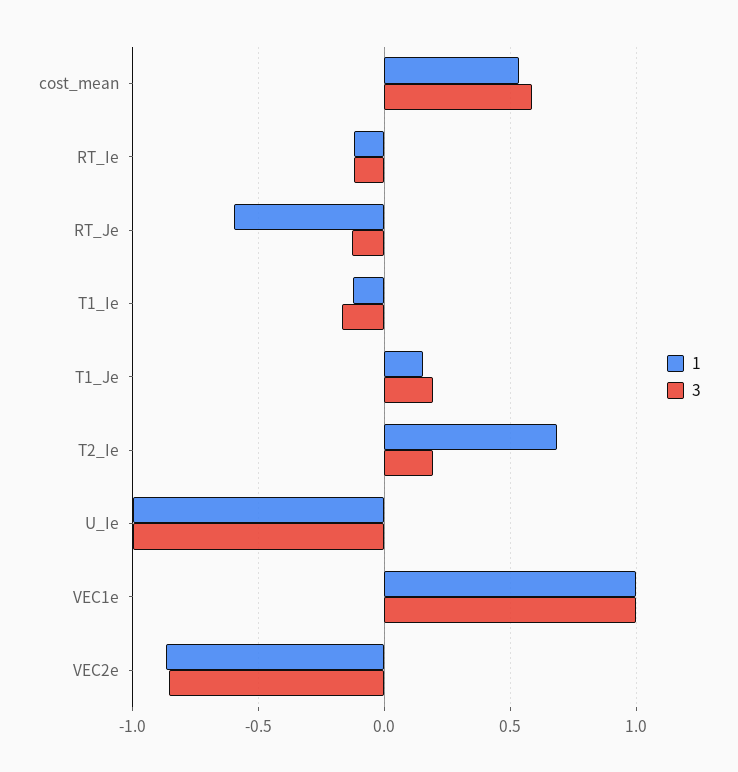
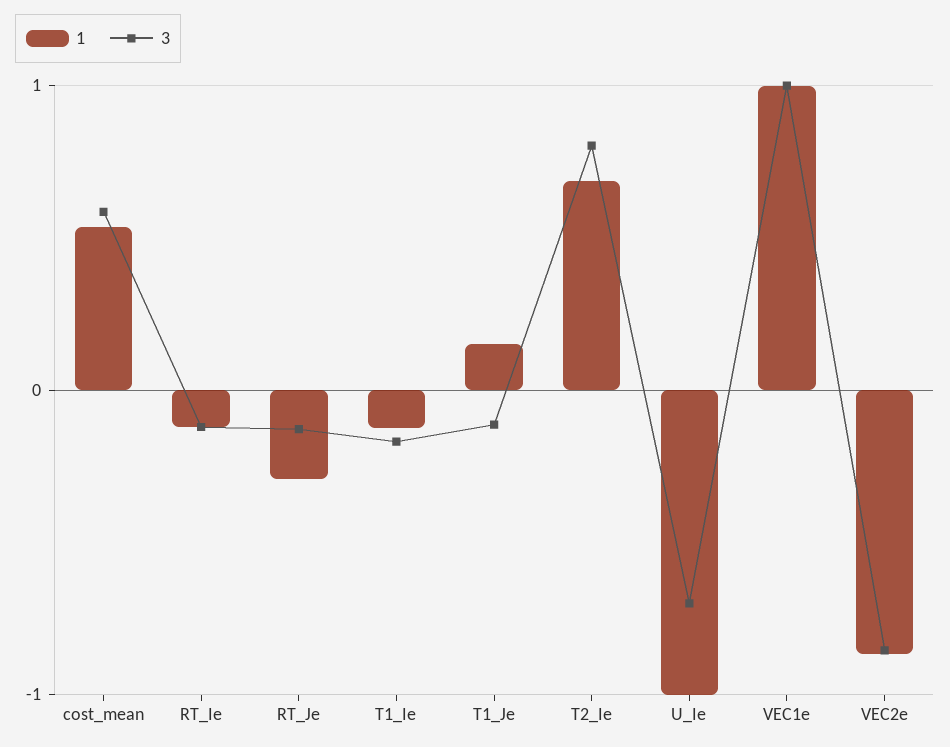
  {
    "1": {
      "cost_mean": 0.55,
      "RT_Ie": -0.1,
-     "RT_Je": -0.6,
+     "RT_Je": -0.3,
      "T1_Ie": -0.1,
      "T1_Je": 0.15,
      "T2_Ie": 0.7,
      "U_Ie": -1,
      "VEC1e": 1,
      "VEC2e": -0.85
    },
    "3": {
      "cost_mean": 0.6,
      "RT_Ie": -0.1,
      "RT_Je": -0.15,
      "T1_Ie": -0.15,
-     "T1_Je": 0.2,
+     "T1_Je": -0.1,
-     "T2_Ie": 0.2,
+     "T2_Ie": 0.8,
-     "U_Ie": -1,
+     "U_Ie": -0.7,
      "VEC1e": 1,
      "VEC2e": -0.85
    }
  }

